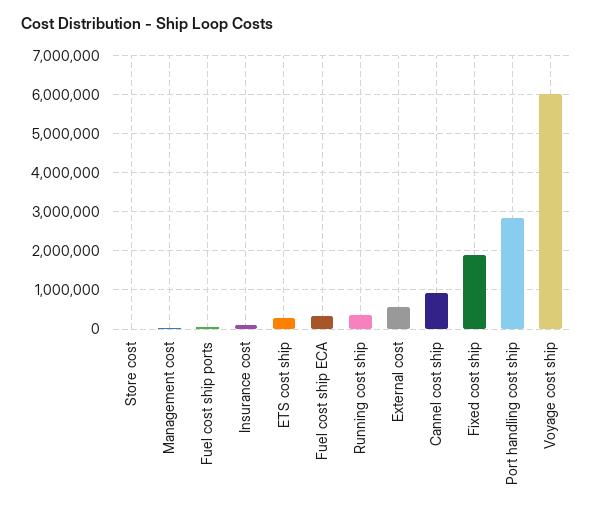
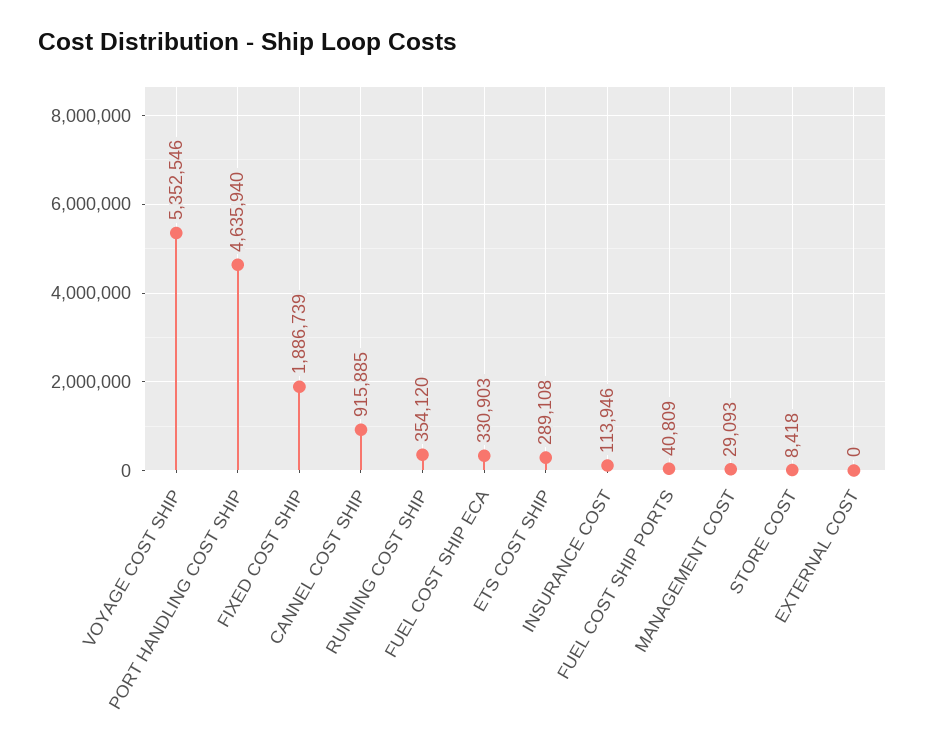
  {
    "Store cost": 8418,
    "Management cost": 29093,
    "Fuel cost ship ports": 40809,
    "Insurance cost": 113946,
    "ETS cost ship": 289108,
    "Fuel cost ship ECA": 330903,
    "Running cost ship": 354120,
-   "External cost": 600000,
+   "External cost": 0,
    "Cannel cost ship": 915885,
    "Fixed cost ship": 1886739,
-   "Port handling cost ship": 2800000,
+   "Port handling cost ship": 4635940,
-   "Voyage cost ship": 6000000
+   "Voyage cost ship": 5352546
  }

